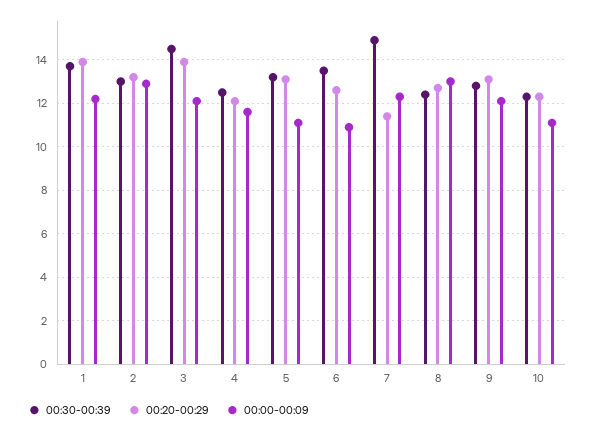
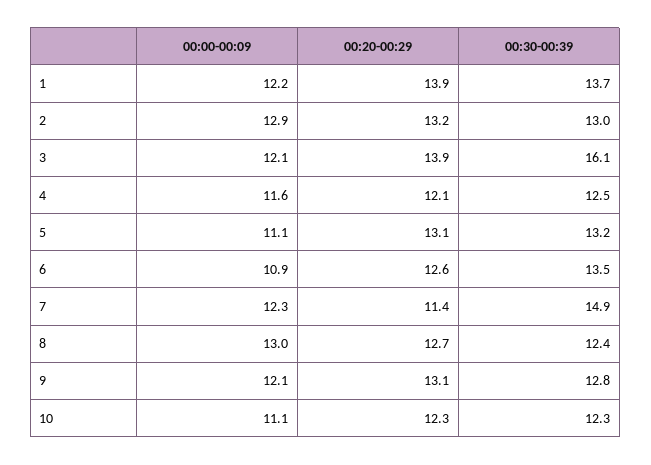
  {
    "00:30-00:39": {
      "1": 13.7,
      "2": 13,
-     "3": 14.5,
+     "3": 16.1,
      "4": 12.5,
      "5": 13.2,
      "6": 13.5,
      "7": 14.9,
      "8": 12.4,
      "9": 12.8,
      "10": 12.3
    },
    "00:20-00:29": {
      "1": 13.9,
      "2": 13.2,
      "3": 13.9,
      "4": 12.1,
      "5": 13.1,
      "6": 12.6,
      "7": 11.4,
      "8": 12.7,
      "9": 13.1,
      "10": 12.3
    },
    "00:00-00:09": {
      "1": 12.2,
      "2": 12.9,
      "3": 12.1,
      "4": 11.6,
      "5": 11.1,
      "6": 10.9,
      "7": 12.3,
      "8": 13,
      "9": 12.1,
      "10": 11.1
    }
  }

